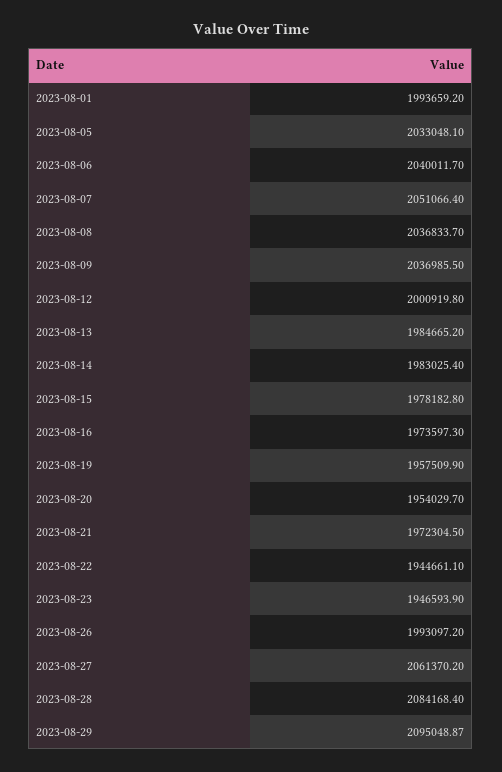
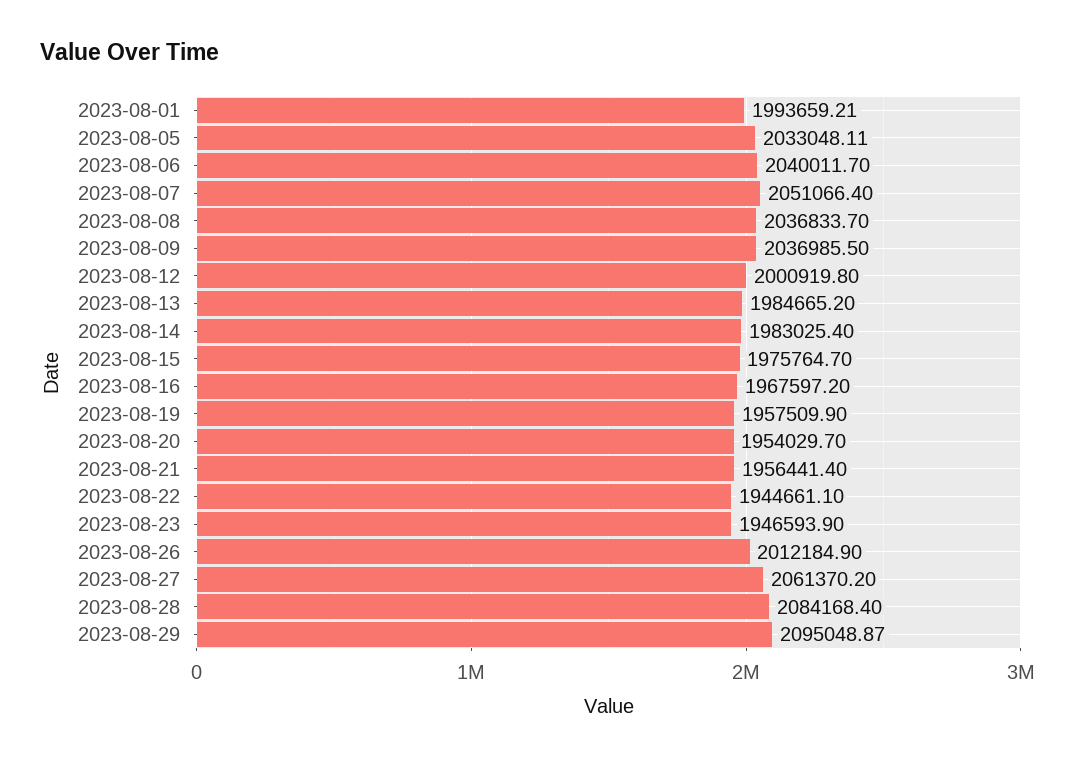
  {
-   "2023-08-01": 1993659.2,
+   "2023-08-01": 1993659.21,
-   "2023-08-05": 2033048.1,
+   "2023-08-05": 2033048.11,
    "2023-08-06": 2040011.7,
    "2023-08-07": 2051066.4,
    "2023-08-08": 2036833.7,
    "2023-08-09": 2036985.5,
    "2023-08-12": 2000919.8,
    "2023-08-13": 1984665.2,
    "2023-08-14": 1983025.4,
-   "2023-08-15": 1978182.8,
+   "2023-08-15": 1975764.7,
-   "2023-08-16": 1973597.3,
+   "2023-08-16": 1967597.2,
    "2023-08-19": 1957509.9,
    "2023-08-20": 1954029.7,
-   "2023-08-21": 1972304.5,
+   "2023-08-21": 1956441.4,
    "2023-08-22": 1944661.1,
    "2023-08-23": 1946593.9,
-   "2023-08-26": 1993097.2,
+   "2023-08-26": 2012184.9,
    "2023-08-27": 2061370.2,
    "2023-08-28": 2084168.4,
    "2023-08-29": 2095048.87
  }

